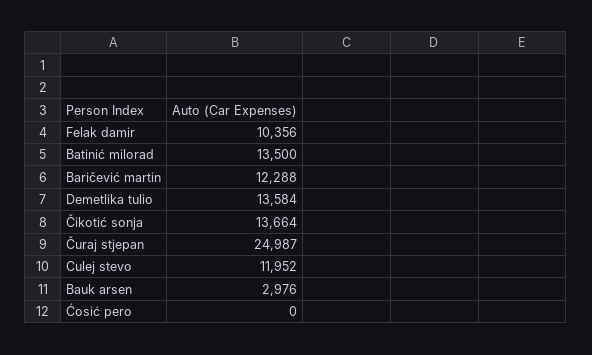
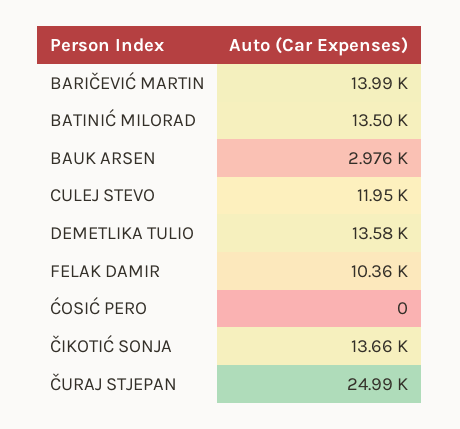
  {
    "Felak damir": 10356,
    "Batinić milorad": 13500,
-   "Baričević martin": 12288,
+   "Baričević martin": 13990,
    "Demetlika tulio": 13584,
    "Čikotić sonja": 13664,
    "Čuraj stjepan": 24987,
    "Culej stevo": 11952,
    "Bauk arsen": 2976,
    "Ćosić pero": 0
  }

